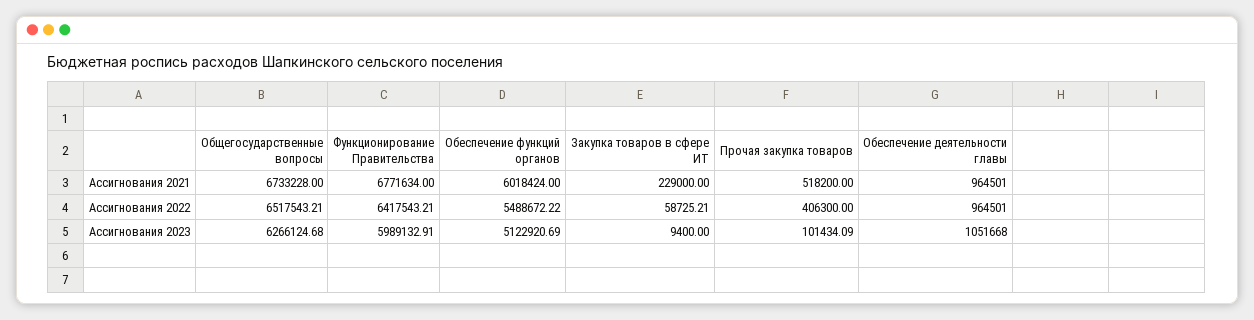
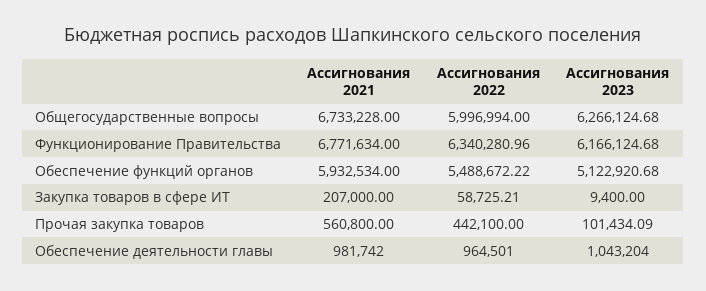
  {
    "Общегосударственные вопросы": {
      "Ассигнования 2021": 6733228,
-     "Ассигнования 2022": 6517543.21,
+     "Ассигнования 2022": 5996994,
      "Ассигнования 2023": 6266124.68
    },
    "Функционирование Правительства": {
      "Ассигнования 2021": 6771634,
-     "Ассигнования 2022": 6417543.21,
+     "Ассигнования 2022": 6340280.96,
-     "Ассигнования 2023": 5989132.91
+     "Ассигнования 2023": 6166124.68
    },
    "Обеспечение функций органов": {
-     "Ассигнования 2021": 6018424,
+     "Ассигнования 2021": 5932534,
      "Ассигнования 2022": 5488672.22,
-     "Ассигнования 2023": 5122920.69
+     "Ассигнования 2023": 5122920.68
    },
    "Закупка товаров в сфере ИТ": {
-     "Ассигнования 2021": 229000,
+     "Ассигнования 2021": 207000,
      "Ассигнования 2022": 58725.21,
      "Ассигнования 2023": 9400
    },
    "Прочая закупка товаров": {
-     "Ассигнования 2021": 518200,
+     "Ассигнования 2021": 560800,
-     "Ассигнования 2022": 406300,
+     "Ассигнования 2022": 442100,
      "Ассигнования 2023": 101434.09
    },
    "Обеспечение деятельности главы": {
-     "Ассигнования 2021": 964501,
+     "Ассигнования 2021": 981742,
      "Ассигнования 2022": 964501,
-     "Ассигнования 2023": 1051668
+     "Ассигнования 2023": 1043204
    }
  }

